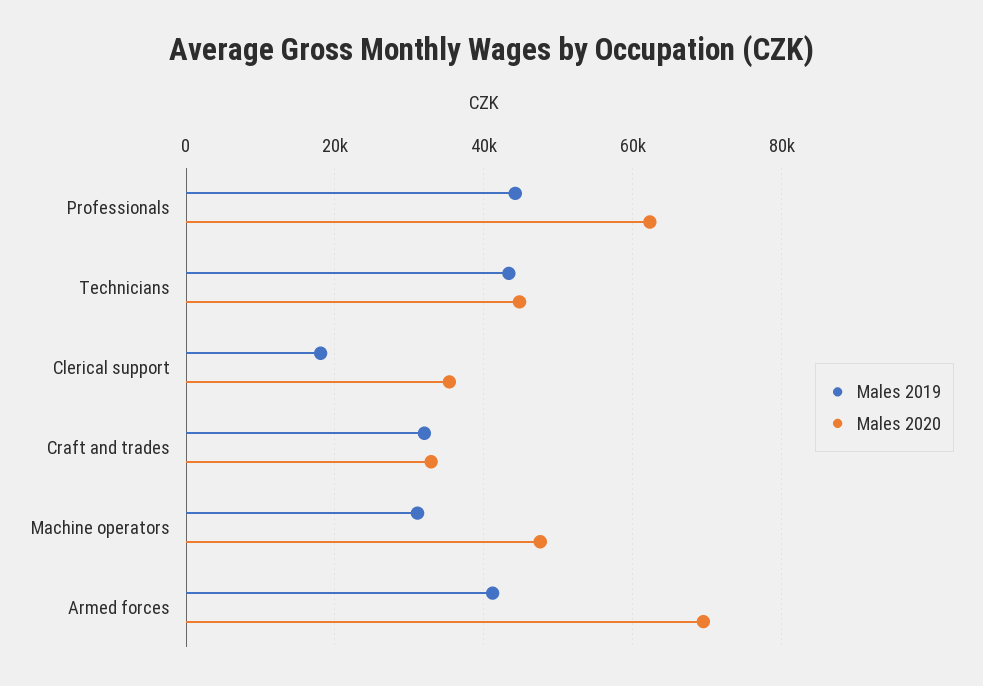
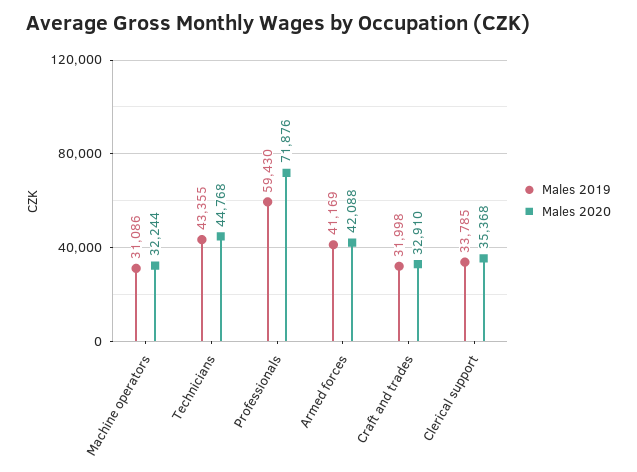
  {
    "Males 2019": {
-     "Professionals": 44000,
+     "Professionals": 59430,
      "Technicians": 43355,
-     "Clerical support": 18000,
+     "Clerical support": 33785,
      "Craft and trades": 31998,
      "Machine operators": 31086,
      "Armed forces": 41169
    },
    "Males 2020": {
-     "Professionals": 62000,
+     "Professionals": 71876,
      "Technicians": 44768,
      "Clerical support": 35368,
      "Craft and trades": 32910,
-     "Machine operators": 48000,
+     "Machine operators": 32244,
-     "Armed forces": 70000
+     "Armed forces": 42088
    }
  }

